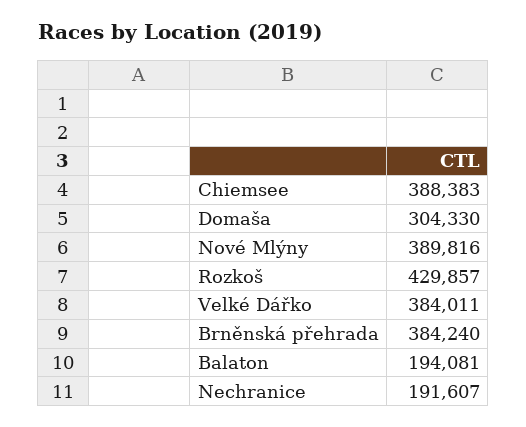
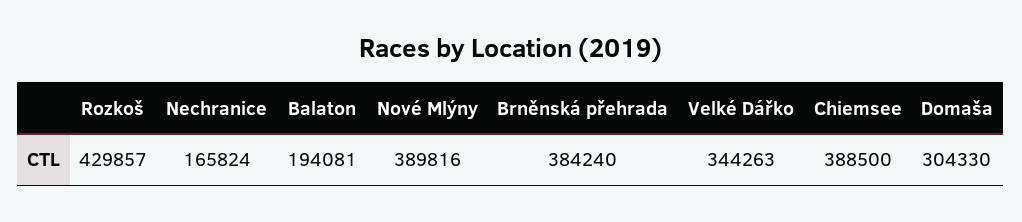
  {
-   "Chiemsee": 388383,
+   "Chiemsee": 388500,
    "Domaša": 304330,
    "Nové Mlýny": 389816,
    "Rozkoš": 429857,
-   "Velké Dářko": 384011,
+   "Velké Dářko": 344263,
    "Brněnská přehrada": 384240,
    "Balaton": 194081,
-   "Nechranice": 191607
+   "Nechranice": 165824
  }

